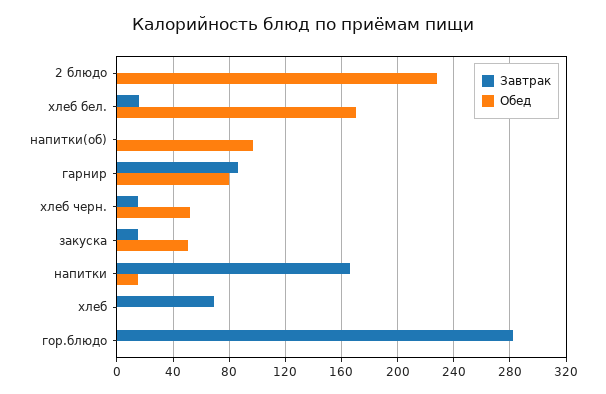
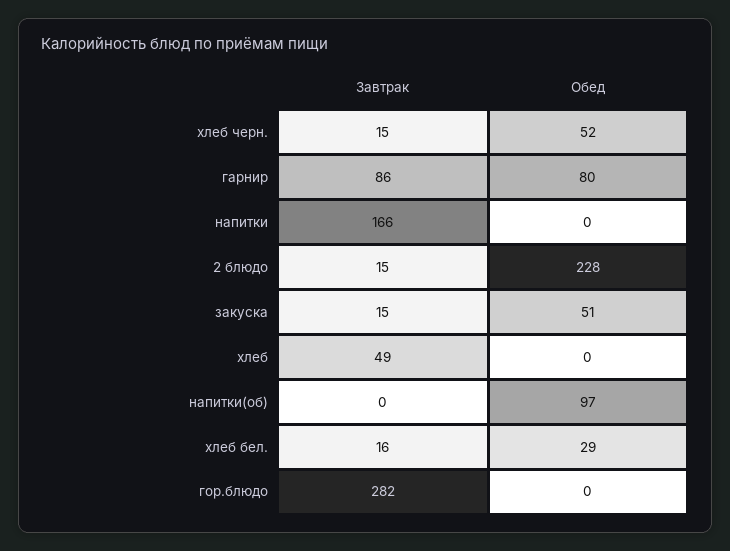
  {
    "Завтрак": {
-     "2 блюдо": 0,
+     "2 блюдо": 15,
      "хлеб бел.": 16,
      "напитки(об)": 0,
      "гарнир": 86,
      "хлеб черн.": 15,
      "закуска": 15,
      "напитки": 166,
-     "хлеб": 70,
+     "хлеб": 49,
      "гор.блюдо": 282
    },
    "Обед": {
      "2 блюдо": 228,
-     "хлеб бел.": 170,
+     "хлеб бел.": 29,
      "напитки(об)": 97,
      "гарнир": 80,
      "хлеб черн.": 52,
      "закуска": 51,
-     "напитки": 15,
+     "напитки": 0,
      "хлеб": 0,
      "гор.блюдо": 0
    }
  }

